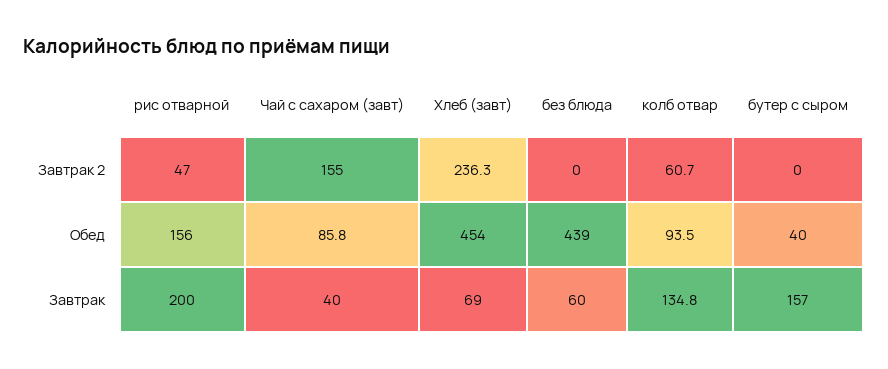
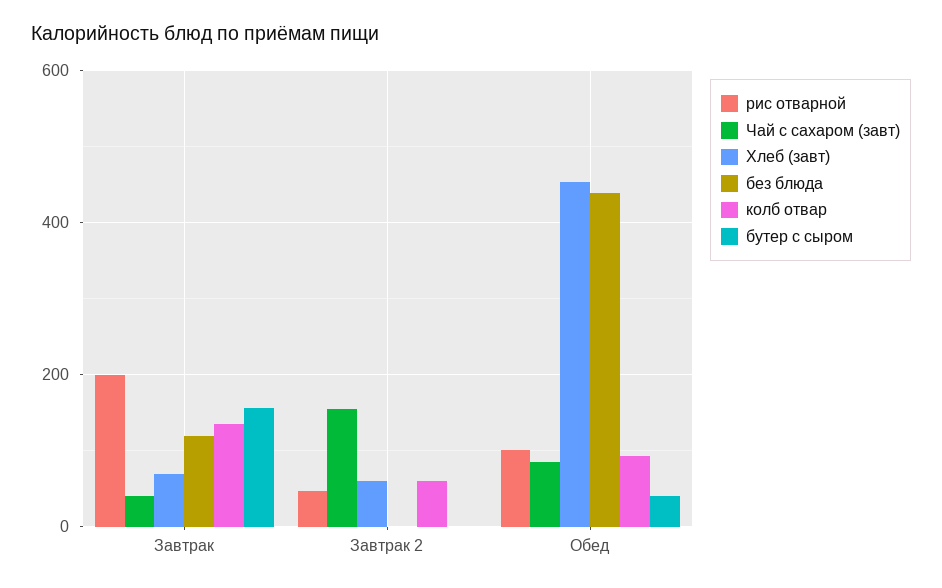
  {
    "рис отварной": {
      "Завтрак 2": 47,
-     "Обед": 156,
+     "Обед": 100,
      "Завтрак": 200
    },
    "Чай с сахаром (завт)": {
      "Завтрак 2": 155,
      "Обед": 85.8,
      "Завтрак": 40
    },
    "Хлеб (завт)": {
-     "Завтрак 2": 236.3,
+     "Завтрак 2": 60,
      "Обед": 454,
      "Завтрак": 69
    },
    "без блюда": {
      "Завтрак 2": 0,
      "Обед": 439,
-     "Завтрак": 60
+     "Завтрак": 120
    },
    "колб отвар": {
      "Завтрак 2": 60.7,
      "Обед": 93.5,
      "Завтрак": 134.8
    },
    "бутер с сыром": {
      "Завтрак 2": 0,
      "Обед": 40,
      "Завтрак": 157
    }
  }

